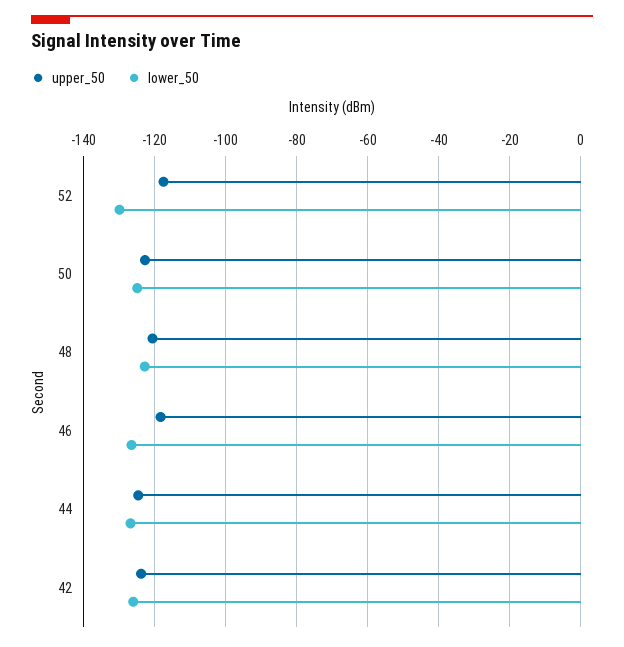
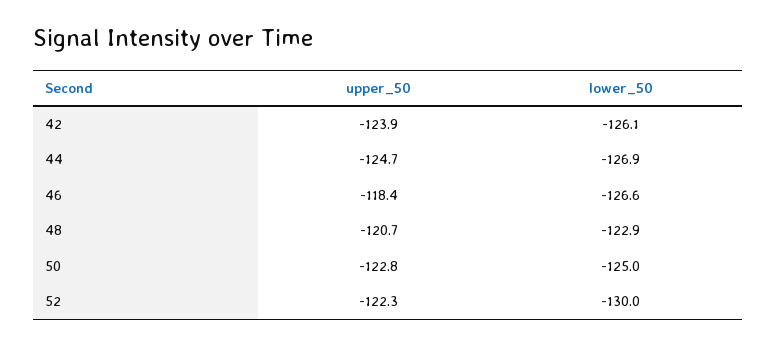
  {
    "upper_50": {
-     "52": -118,
+     "52": -122.3,
      "50": -122.8,
      "48": -120.7,
      "46": -118.4,
      "44": -124.7,
      "42": -123.9
    },
    "lower_50": {
      "52": -130,
      "50": -125,
      "48": -122.9,
      "46": -126.6,
      "44": -126.9,
      "42": -126.1
    }
  }

